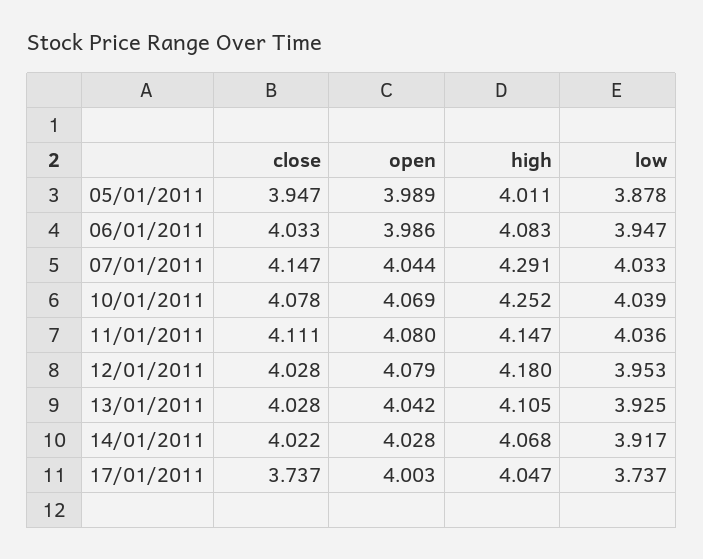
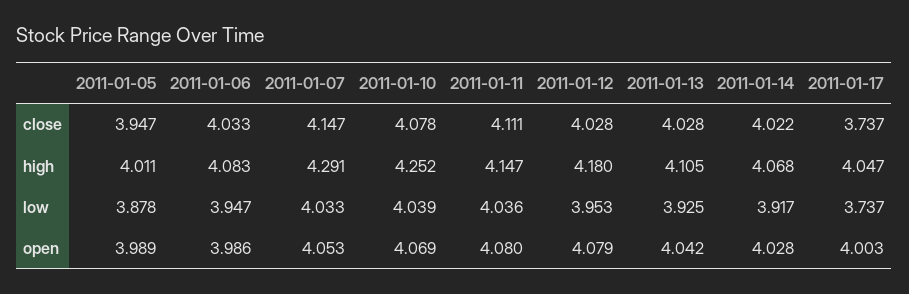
  {
    "close": {
      "05/01/2011": 3.947,
      "06/01/2011": 4.033,
      "07/01/2011": 4.147,
      "10/01/2011": 4.078,
      "11/01/2011": 4.111,
      "12/01/2011": 4.028,
      "13/01/2011": 4.028,
      "14/01/2011": 4.022,
      "17/01/2011": 3.737
    },
    "open": {
      "05/01/2011": 3.989,
      "06/01/2011": 3.986,
-     "07/01/2011": 4.044,
+     "07/01/2011": 4.053,
      "10/01/2011": 4.069,
      "11/01/2011": 4.08,
      "12/01/2011": 4.079,
      "13/01/2011": 4.042,
      "14/01/2011": 4.028,
      "17/01/2011": 4.003
    },
    "high": {
      "05/01/2011": 4.011,
      "06/01/2011": 4.083,
      "07/01/2011": 4.291,
      "10/01/2011": 4.252,
      "11/01/2011": 4.147,
      "12/01/2011": 4.18,
      "13/01/2011": 4.105,
      "14/01/2011": 4.068,
      "17/01/2011": 4.047
    },
    "low": {
      "05/01/2011": 3.878,
      "06/01/2011": 3.947,
      "07/01/2011": 4.033,
      "10/01/2011": 4.039,
      "11/01/2011": 4.036,
      "12/01/2011": 3.953,
      "13/01/2011": 3.925,
      "14/01/2011": 3.917,
      "17/01/2011": 3.737
    }
  }

